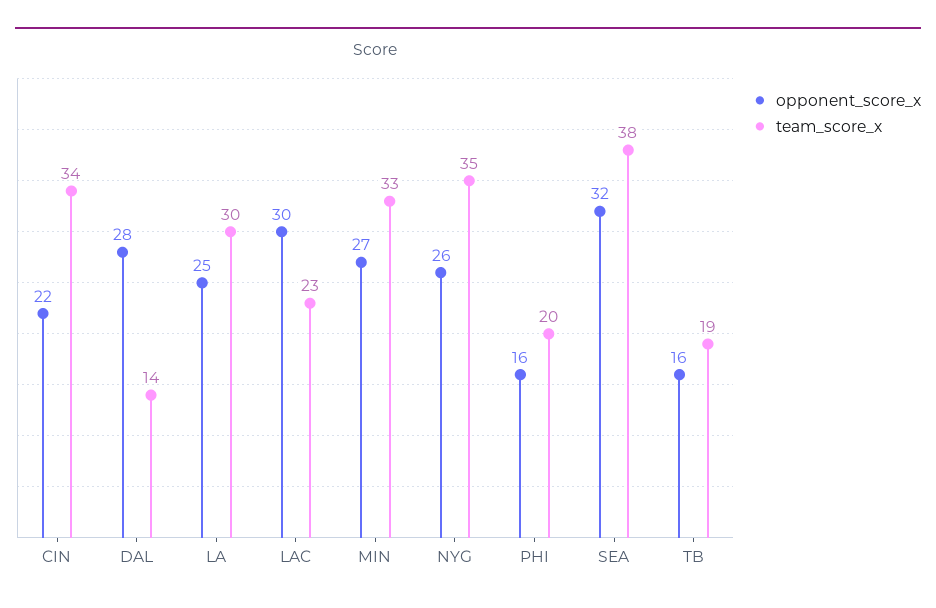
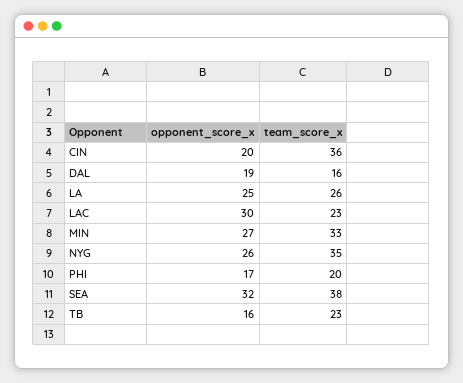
  {
    "opponent_score_x": {
-     "CIN": 22,
+     "CIN": 20,
-     "DAL": 28,
+     "DAL": 19,
      "LA": 25,
      "LAC": 30,
      "MIN": 27,
      "NYG": 26,
-     "PHI": 16,
+     "PHI": 17,
      "SEA": 32,
      "TB": 16
    },
    "team_score_x": {
-     "CIN": 34,
+     "CIN": 36,
-     "DAL": 14,
+     "DAL": 16,
-     "LA": 30,
+     "LA": 26,
      "LAC": 23,
      "MIN": 33,
      "NYG": 35,
      "PHI": 20,
      "SEA": 38,
-     "TB": 19
+     "TB": 23
    }
  }

